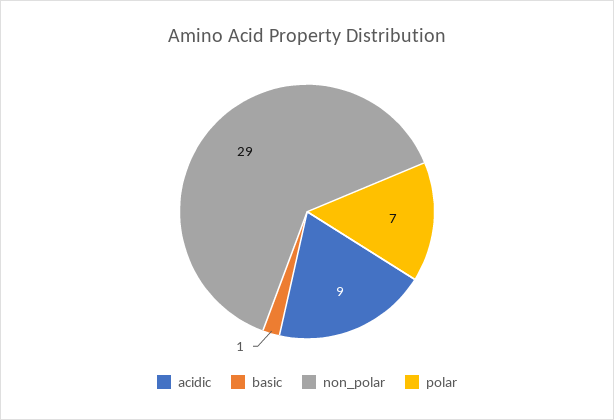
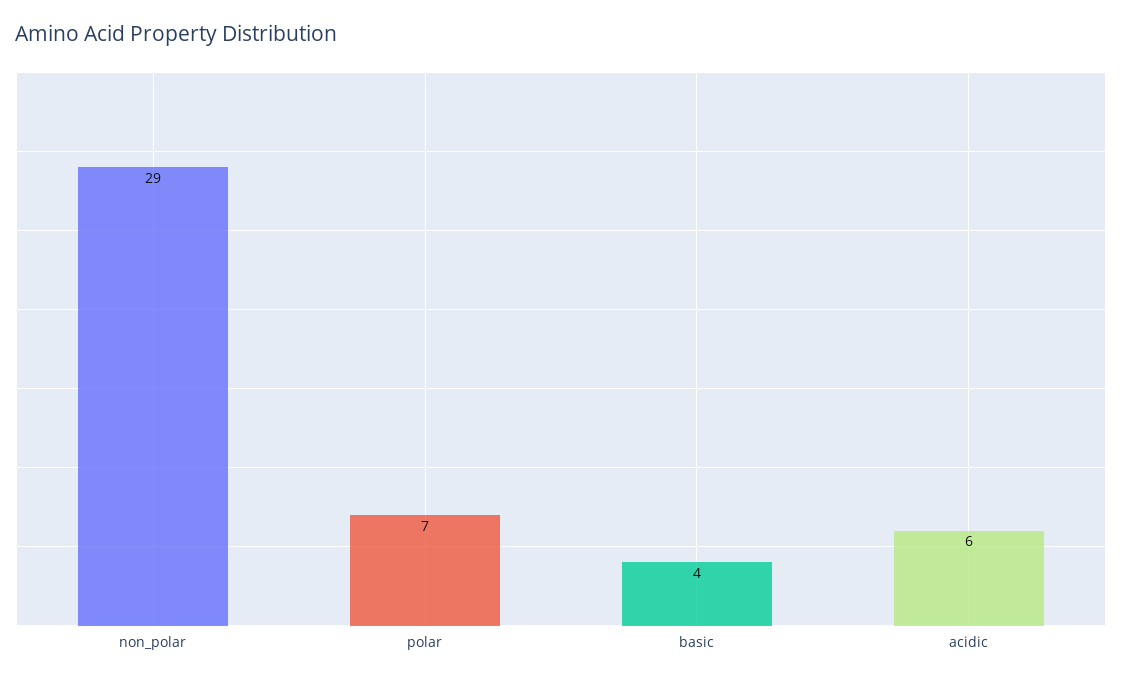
  {
-   "acidic": 9,
+   "acidic": 6,
-   "basic": 1,
+   "basic": 4,
    "non_polar": 29,
    "polar": 7
  }

